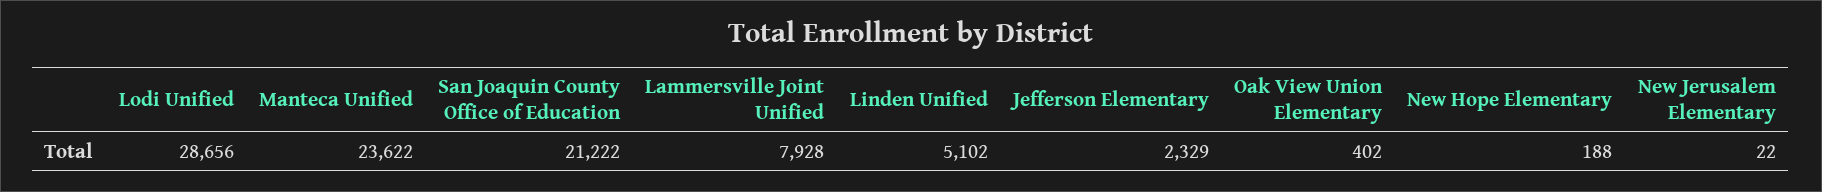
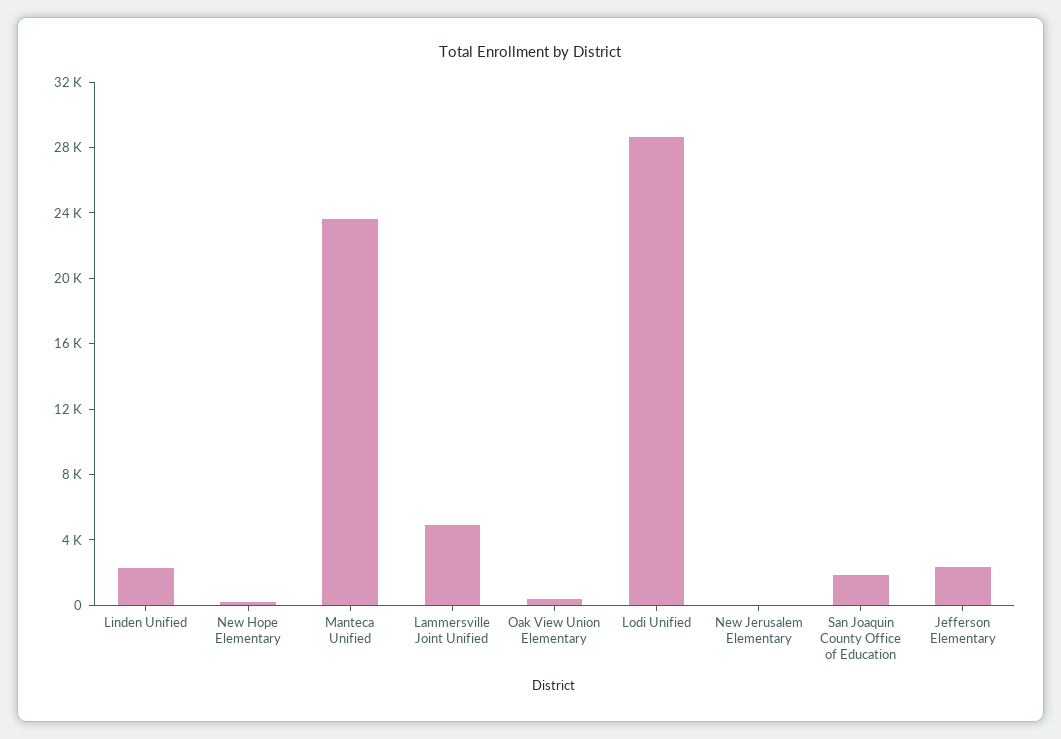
  {
    "Lodi Unified": 28656,
    "Manteca Unified": 23622,
-   "San Joaquin County Office of Education": 21222,
+   "San Joaquin County Office of Education": 2000,
-   "Lammersville Joint Unified": 7928,
+   "Lammersville Joint Unified": 5000,
-   "Linden Unified": 5102,
+   "Linden Unified": 2000,
    "Jefferson Elementary": 2329,
    "Oak View Union Elementary": 402,
    "New Hope Elementary": 188,
    "New Jerusalem Elementary": 22
  }

